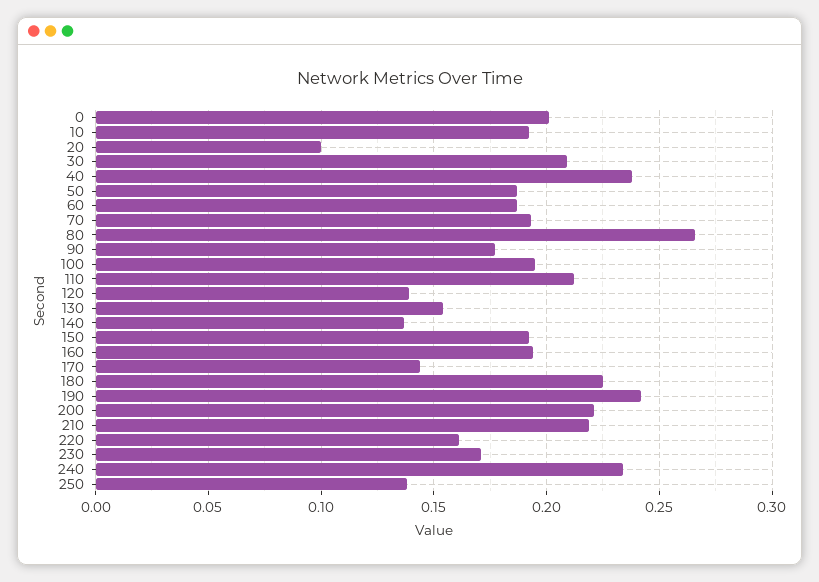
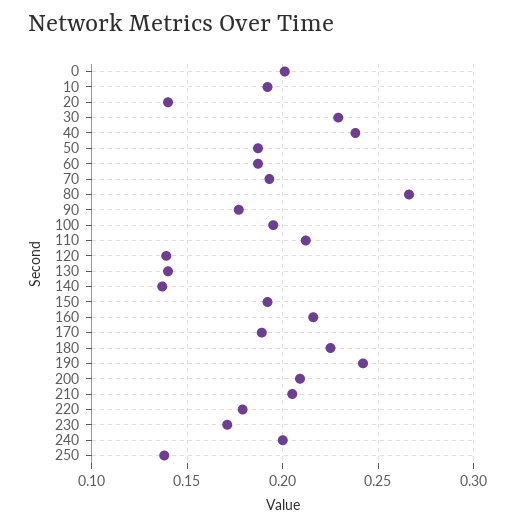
  {
    "0": 0.2,
    "10": 0.19,
-   "20": 0.1,
+   "20": 0.14,
-   "30": 0.21,
+   "30": 0.23,
    "40": 0.24,
    "50": 0.185,
    "60": 0.185,
    "70": 0.195,
    "80": 0.265,
    "90": 0.175,
    "100": 0.195,
    "110": 0.21,
    "120": 0.14,
-   "130": 0.155,
+   "130": 0.14,
    "140": 0.135,
    "150": 0.19,
-   "160": 0.195,
+   "160": 0.215,
-   "170": 0.145,
+   "170": 0.19,
    "180": 0.225,
    "190": 0.24,
-   "200": 0.22,
+   "200": 0.21,
-   "210": 0.22,
+   "210": 0.205,
-   "220": 0.16,
+   "220": 0.18,
    "230": 0.17,
-   "240": 0.235,
+   "240": 0.2,
    "250": 0.14
  }

